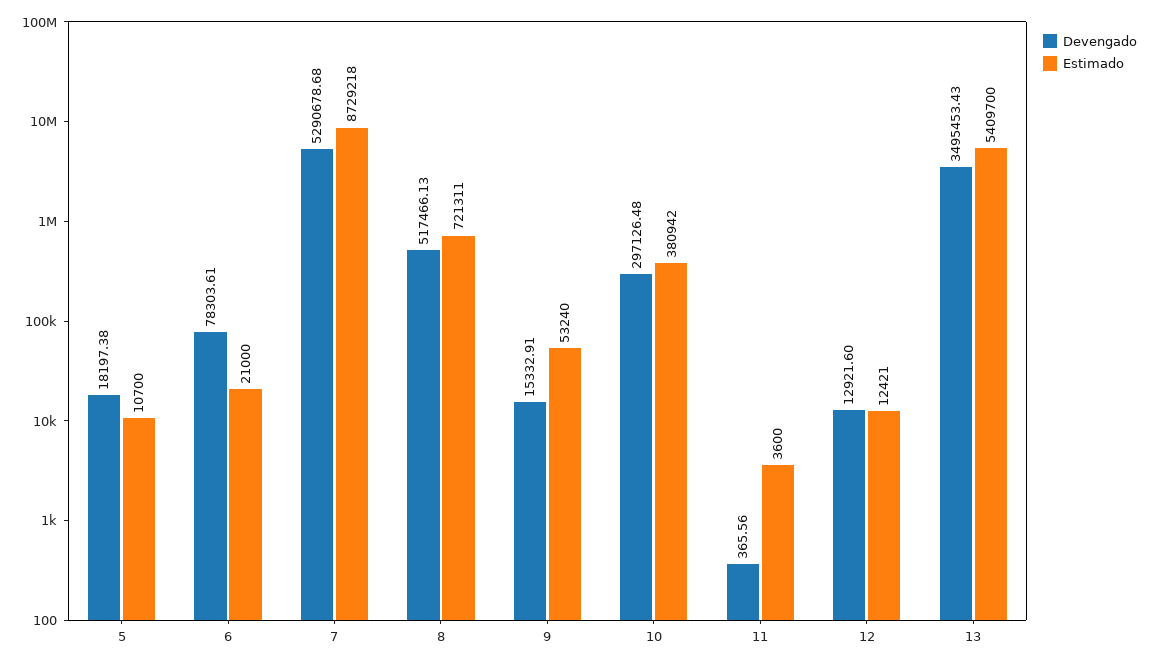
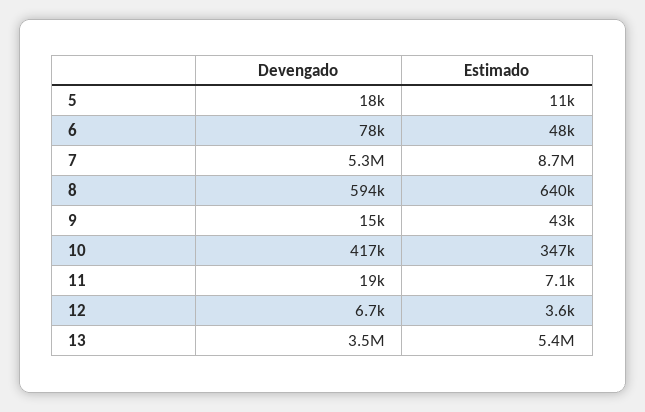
  {
    "Devengado": {
      "5": 18197.38,
      "6": 78303.61,
      "7": 5290678.68,
-     "8": 517466.13,
+     "8": 594000,
      "9": 15332.91,
-     "10": 297126.48,
+     "10": 417000,
-     "11": 365.56,
+     "11": 19000,
-     "12": 12921.6,
+     "12": 6700,
      "13": 3495453.43
    },
    "Estimado": {
      "5": 10700,
-     "6": 21000,
+     "6": 48000,
      "7": 8729218,
-     "8": 721311,
+     "8": 640000,
-     "9": 53240,
+     "9": 43000,
-     "10": 380942,
+     "10": 347000,
-     "11": 3600,
+     "11": 7100,
-     "12": 12421,
+     "12": 3600,
      "13": 5409700
    }
  }

